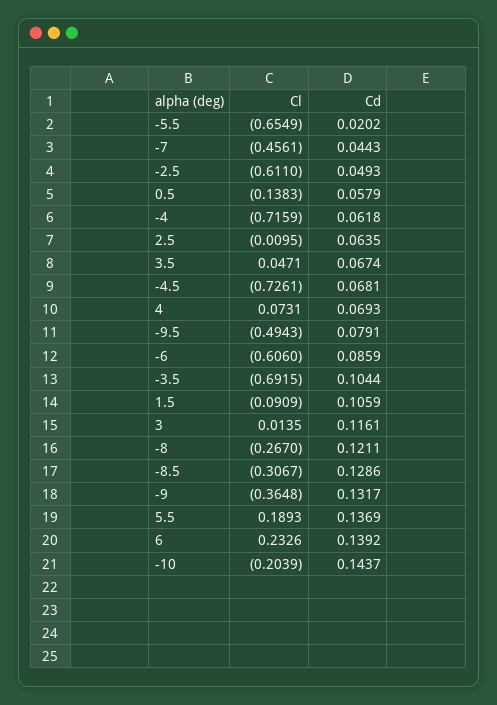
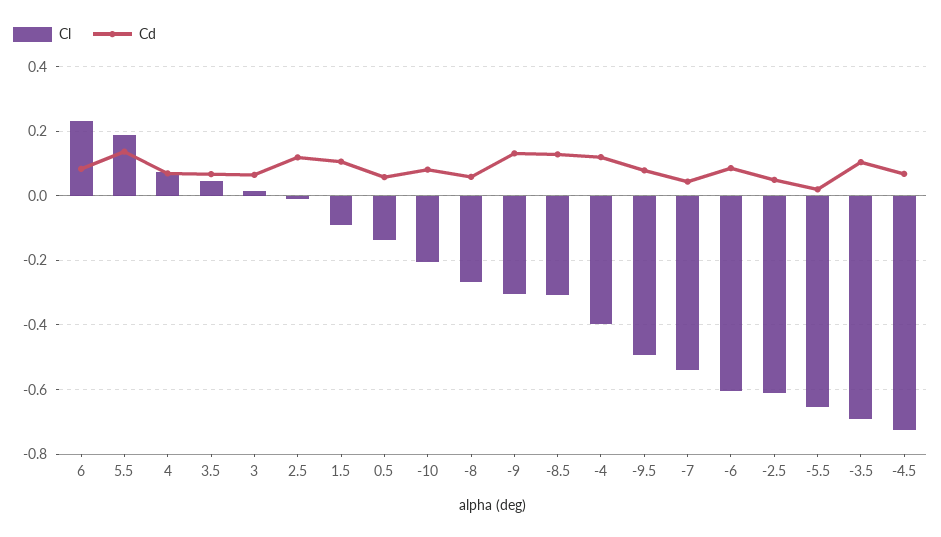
  {
    "Cl": {
      "-5.5": -0.6549,
-     "-7": -0.4561,
+     "-7": -0.54,
      "-2.5": -0.611,
      "0.5": -0.1383,
-     "-4": -0.7159,
+     "-4": -0.4,
      "2.5": -0.0095,
      "3.5": 0.0471,
      "-4.5": -0.7261,
      "4": 0.0731,
      "-9.5": -0.4943,
      "-6": -0.606,
      "-3.5": -0.6915,
      "1.5": -0.0909,
      "3": 0.0135,
      "-8": -0.267,
      "-8.5": -0.3067,
-     "-9": -0.3648,
+     "-9": -0.3,
      "5.5": 0.1893,
      "6": 0.2326,
      "-10": -0.2039
    },
    "Cd": {
      "-5.5": 0.0202,
      "-7": 0.0443,
      "-2.5": 0.0493,
      "0.5": 0.0579,
-     "-4": 0.0618,
+     "-4": 0.12,
-     "2.5": 0.0635,
+     "2.5": 0.12,
      "3.5": 0.0674,
      "-4.5": 0.0681,
      "4": 0.0693,
      "-9.5": 0.0791,
      "-6": 0.0859,
      "-3.5": 0.1044,
      "1.5": 0.1059,
-     "3": 0.1161,
+     "3": 0.06,
-     "-8": 0.1211,
+     "-8": 0.06,
      "-8.5": 0.1286,
      "-9": 0.1317,
      "5.5": 0.1369,
-     "6": 0.1392,
+     "6": 0.08,
-     "-10": 0.1437
+     "-10": 0.08
    }
  }

